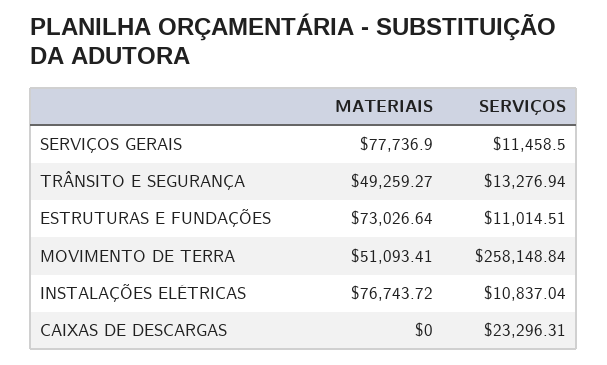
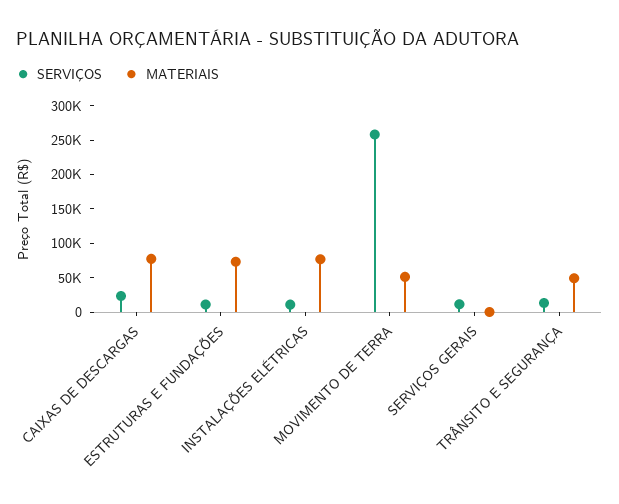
  {
    "MATERIAIS": {
-     "SERVIÇOS GERAIS": 77736.9,
+     "SERVIÇOS GERAIS": 0,
      "TRÂNSITO E SEGURANÇA": 49259.27,
      "ESTRUTURAS E FUNDAÇÕES": 73026.64,
      "MOVIMENTO DE TERRA": 51093.41,
      "INSTALAÇÕES ELÉTRICAS": 76743.72,
-     "CAIXAS DE DESCARGAS": 0
+     "CAIXAS DE DESCARGAS": 75000
    },
    "SERVIÇOS": {
      "SERVIÇOS GERAIS": 11458.5,
      "TRÂNSITO E SEGURANÇA": 13276.94,
      "ESTRUTURAS E FUNDAÇÕES": 11014.51,
      "MOVIMENTO DE TERRA": 258148.84,
      "INSTALAÇÕES ELÉTRICAS": 10837.04,
      "CAIXAS DE DESCARGAS": 23296.31
    }
  }

